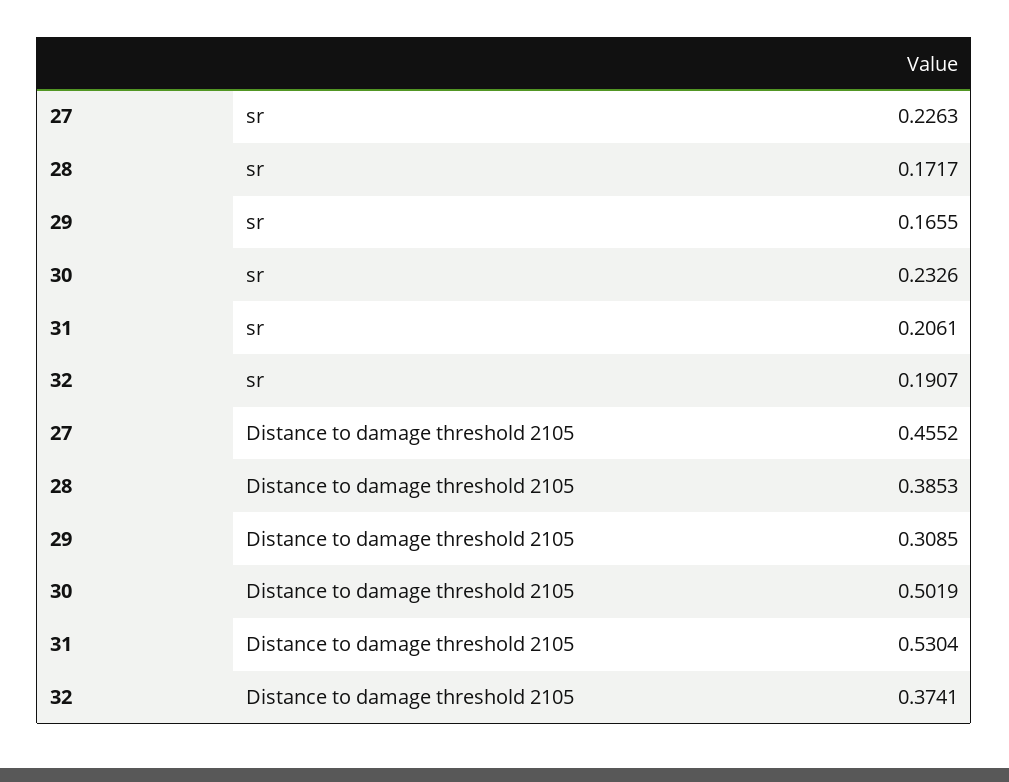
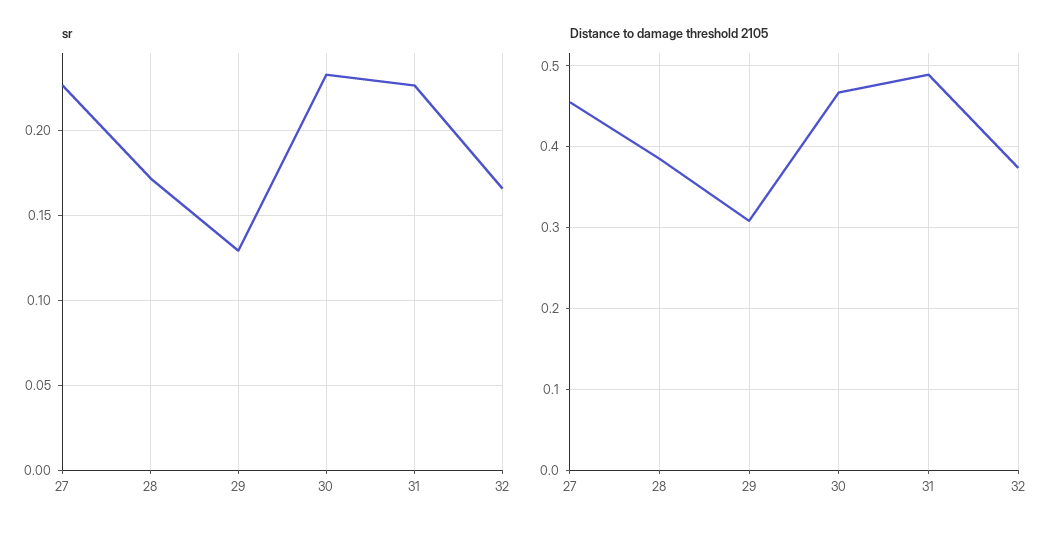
  {
    "sr": {
      "27": 0.2263,
      "28": 0.1717,
-     "29": 0.1655,
+     "29": 0.13,
      "30": 0.2326,
-     "31": 0.2061,
+     "31": 0.225,
-     "32": 0.1907
+     "32": 0.165
    },
    "Distance to damage threshold 2105": {
      "27": 0.4552,
      "28": 0.3853,
      "29": 0.3085,
-     "30": 0.5019,
+     "30": 0.47,
-     "31": 0.5304,
+     "31": 0.49,
      "32": 0.3741
    }
  }

